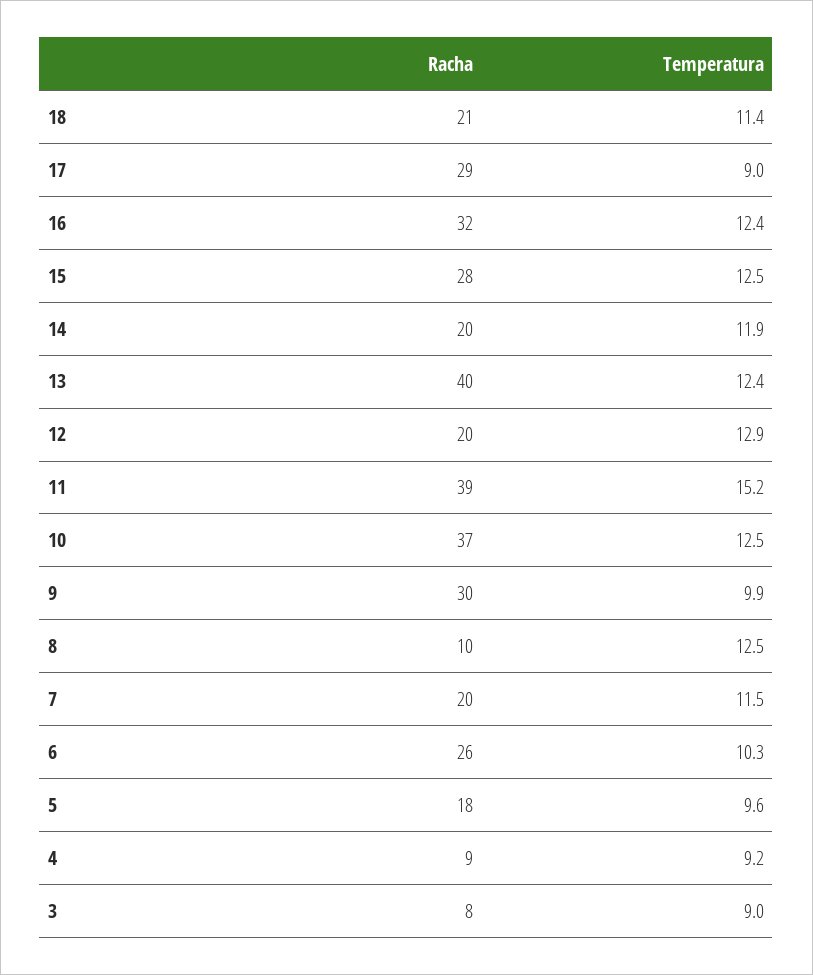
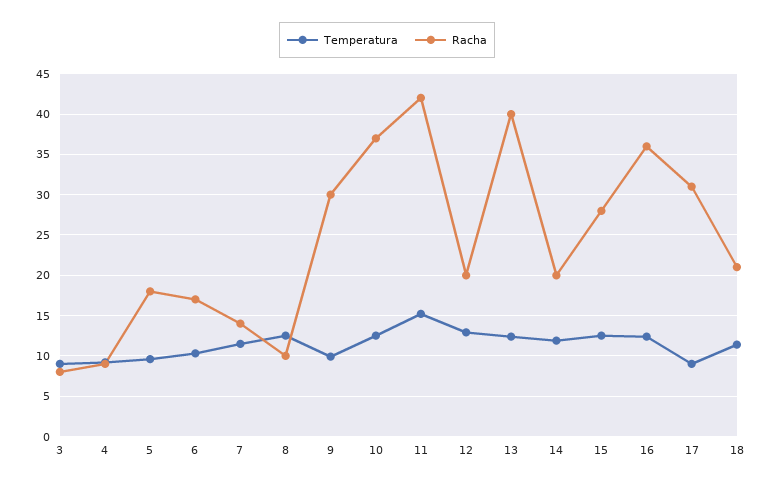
  {
    "Racha": {
      "18": 21,
-     "17": 29,
+     "17": 31,
-     "16": 32,
+     "16": 36,
      "15": 28,
      "14": 20,
      "13": 40,
      "12": 20,
-     "11": 39,
+     "11": 42,
      "10": 37,
      "9": 30,
      "8": 10,
-     "7": 20,
+     "7": 14,
-     "6": 26,
+     "6": 17,
      "5": 18,
      "4": 9,
      "3": 8
    },
    "Temperatura": {
      "18": 11.4,
      "17": 9,
      "16": 12.4,
      "15": 12.5,
      "14": 11.9,
      "13": 12.4,
      "12": 12.9,
      "11": 15.2,
      "10": 12.5,
      "9": 9.9,
      "8": 12.5,
      "7": 11.5,
      "6": 10.3,
      "5": 9.6,
      "4": 9.2,
      "3": 9
    }
  }

